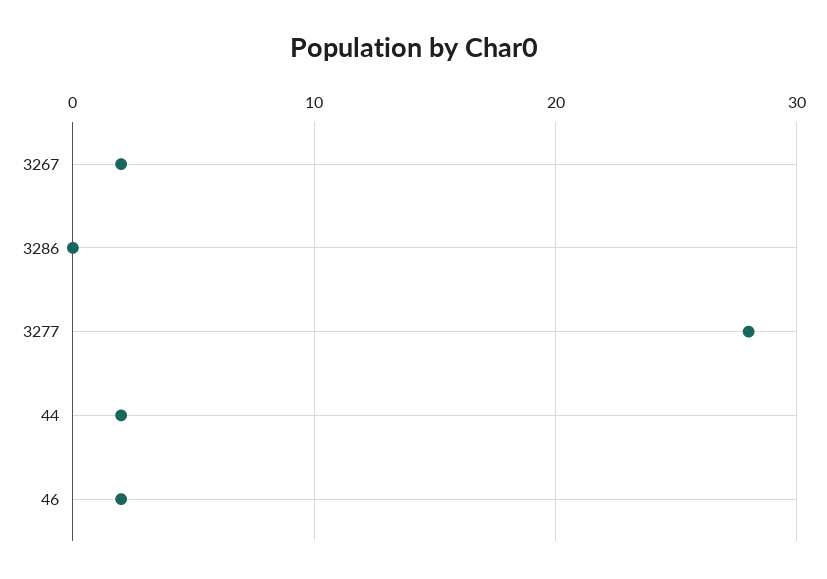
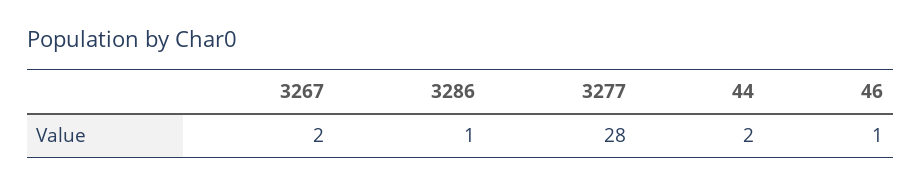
  {
    "3267": 2,
-   "3286": 0,
+   "3286": 1,
    "3277": 28,
    "44": 2,
-   "46": 2
+   "46": 1
  }

